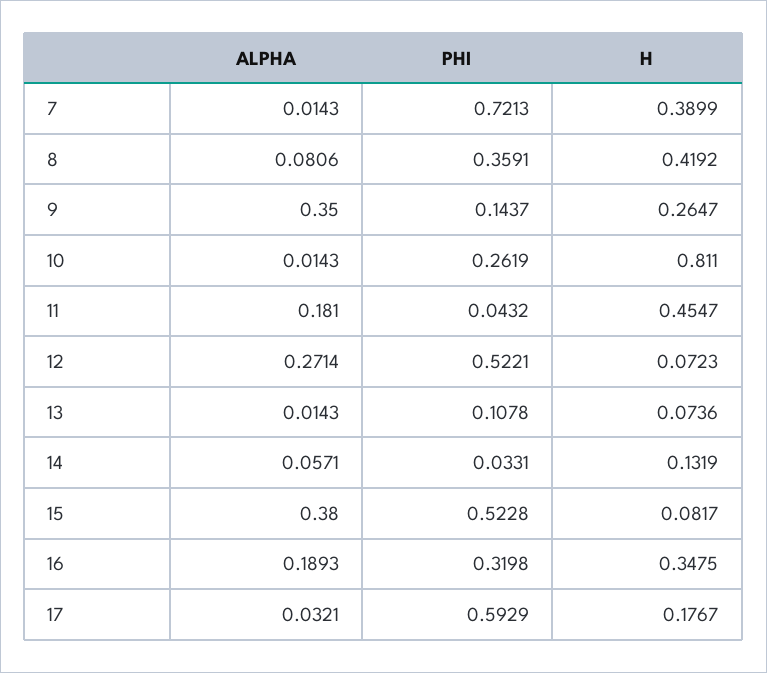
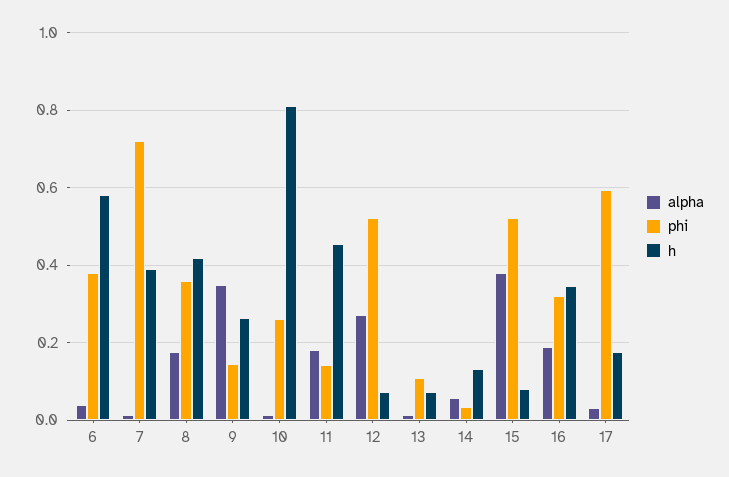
  {
    "ALPHA": {
      "7": 0.0143,
-     "8": 0.0806,
+     "8": 0.18,
      "9": 0.35,
      "10": 0.0143,
      "11": 0.181,
      "12": 0.2714,
      "13": 0.0143,
      "14": 0.0571,
      "15": 0.38,
      "16": 0.1893,
-     "17": 0.0321
+     "17": 0.0321,
+     "6": 0.04
    },
    "PHI": {
      "7": 0.7213,
      "8": 0.3591,
      "9": 0.1437,
      "10": 0.2619,
-     "11": 0.0432,
+     "11": 0.14,
      "12": 0.5221,
      "13": 0.1078,
      "14": 0.0331,
      "15": 0.5228,
      "16": 0.3198,
-     "17": 0.5929
+     "17": 0.5929,
+     "6": 0.38
    },
    "H": {
      "7": 0.3899,
      "8": 0.4192,
      "9": 0.2647,
      "10": 0.811,
      "11": 0.4547,
      "12": 0.0723,
      "13": 0.0736,
      "14": 0.1319,
      "15": 0.0817,
      "16": 0.3475,
-     "17": 0.1767
+     "17": 0.1767,
+     "6": 0.58
    }
  }

